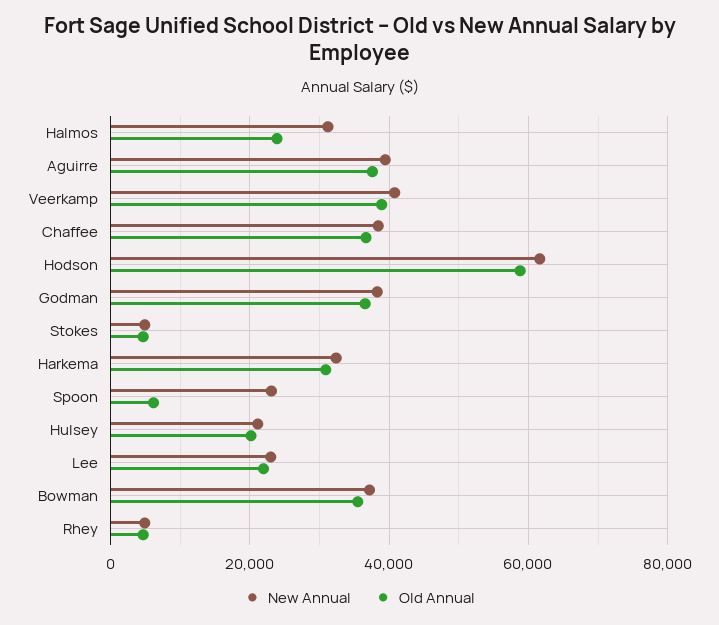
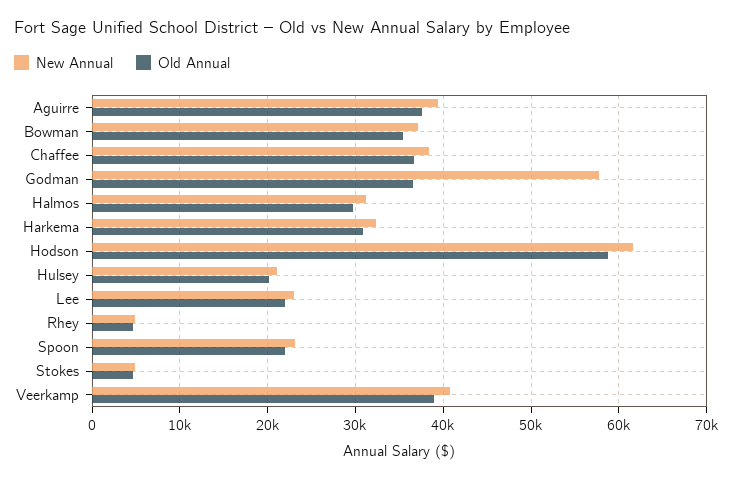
  {
    "New Annual": {
      "Halmos": 31000,
      "Aguirre": 39000,
      "Veerkamp": 41000,
      "Chaffee": 38000,
      "Hodson": 62000,
-     "Godman": 38000,
+     "Godman": 58000,
      "Stokes": 5000,
      "Harkema": 32000,
      "Spoon": 23000,
      "Hulsey": 21000,
      "Lee": 23000,
      "Bowman": 37000,
      "Rhey": 5000
    },
    "Old Annual": {
-     "Halmos": 24000,
+     "Halmos": 30000,
      "Aguirre": 38000,
      "Veerkamp": 39000,
      "Chaffee": 37000,
      "Hodson": 59000,
      "Godman": 37000,
      "Stokes": 5000,
      "Harkema": 31000,
-     "Spoon": 6000,
+     "Spoon": 22000,
      "Hulsey": 20000,
      "Lee": 22000,
      "Bowman": 35000,
      "Rhey": 5000
    }
  }

